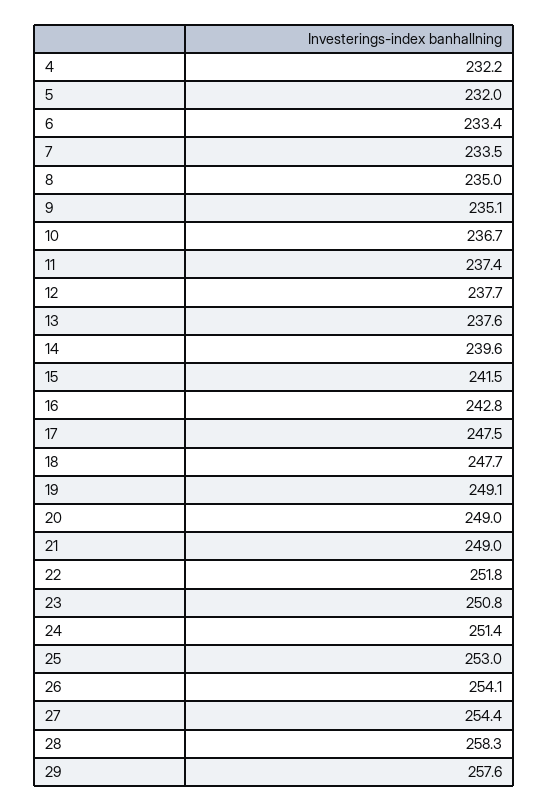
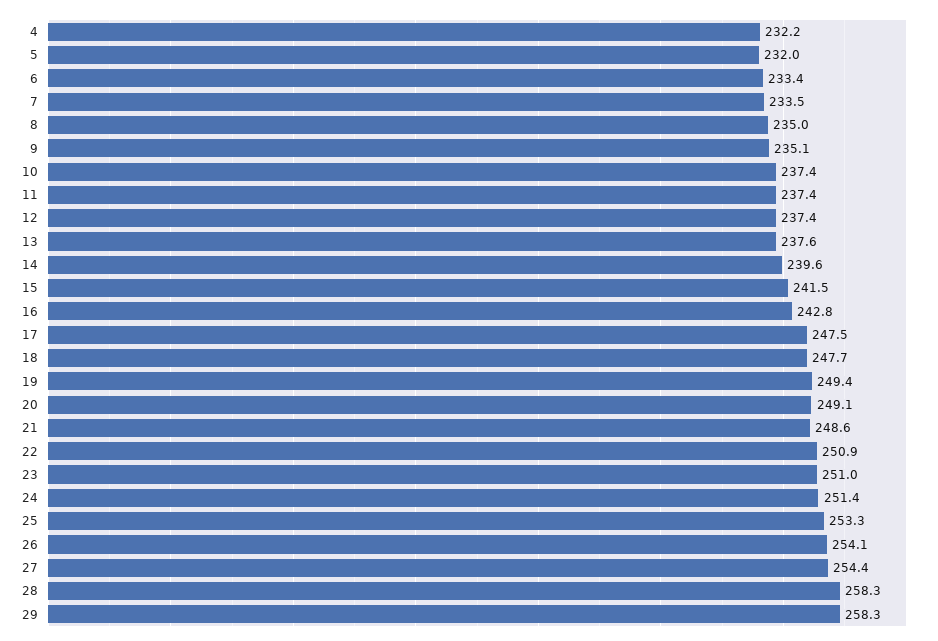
  {
    "4": 232.2,
    "5": 232,
    "6": 233.4,
    "7": 233.5,
    "8": 235,
    "9": 235.1,
-   "10": 236.7,
+   "10": 237.4,
    "11": 237.4,
-   "12": 237.7,
+   "12": 237.4,
    "13": 237.6,
    "14": 239.6,
    "15": 241.5,
    "16": 242.8,
    "17": 247.5,
    "18": 247.7,
-   "19": 249.1,
+   "19": 249.4,
-   "20": 249,
+   "20": 249.1,
-   "21": 249,
+   "21": 248.6,
-   "22": 251.8,
+   "22": 250.9,
-   "23": 250.8,
+   "23": 251,
    "24": 251.4,
-   "25": 253,
+   "25": 253.3,
    "26": 254.1,
    "27": 254.4,
    "28": 258.3,
-   "29": 257.6
+   "29": 258.3
  }

